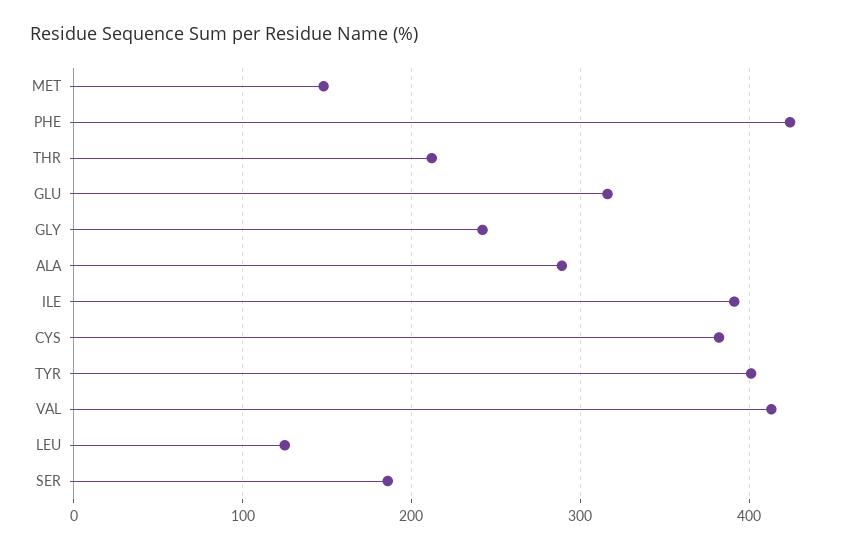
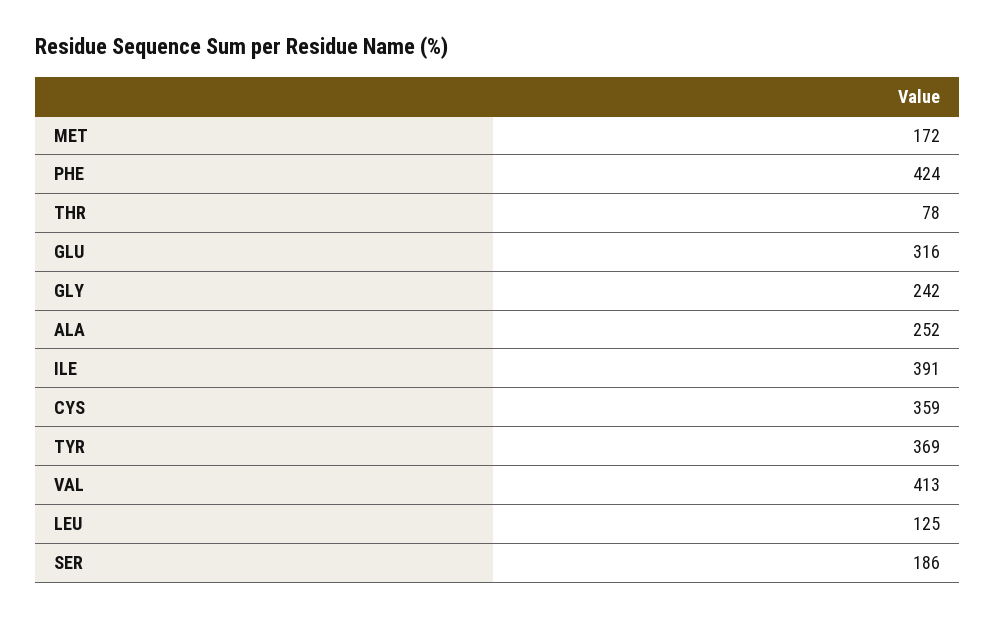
  {
-   "MET": 150,
+   "MET": 172,
    "PHE": 424,
-   "THR": 210,
+   "THR": 78,
    "GLU": 316,
    "GLY": 242,
-   "ALA": 290,
+   "ALA": 252,
    "ILE": 391,
-   "CYS": 380,
+   "CYS": 359,
-   "TYR": 400,
+   "TYR": 369,
    "VAL": 413,
    "LEU": 125,
    "SER": 186
  }

